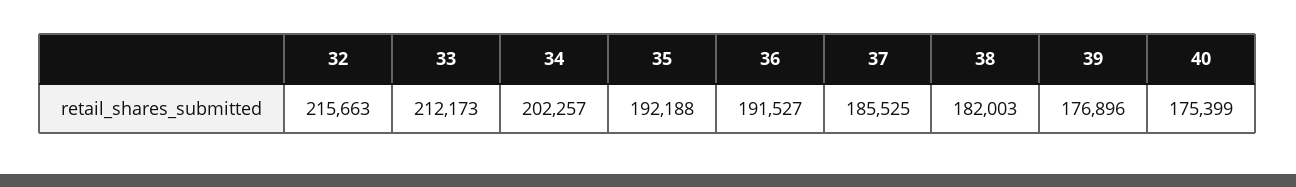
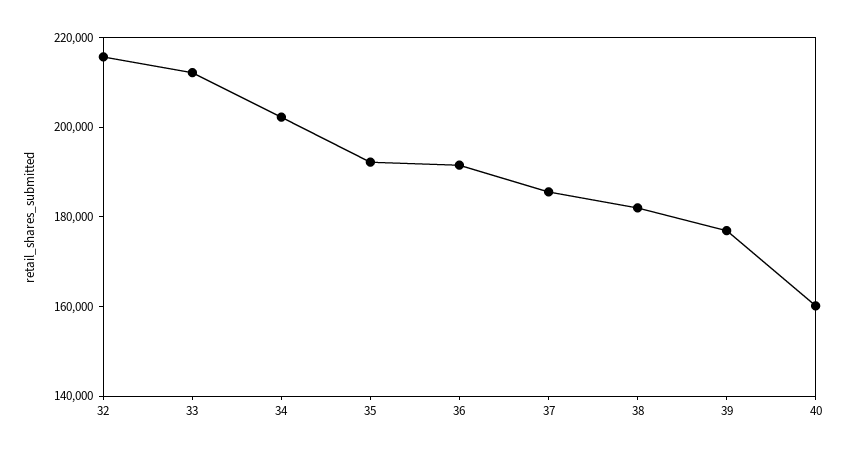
  {
    "32": 215663,
    "33": 212173,
    "34": 202257,
    "35": 192188,
    "36": 191527,
    "37": 185525,
    "38": 182003,
    "39": 176896,
-   "40": 175399
+   "40": 160000
  }

